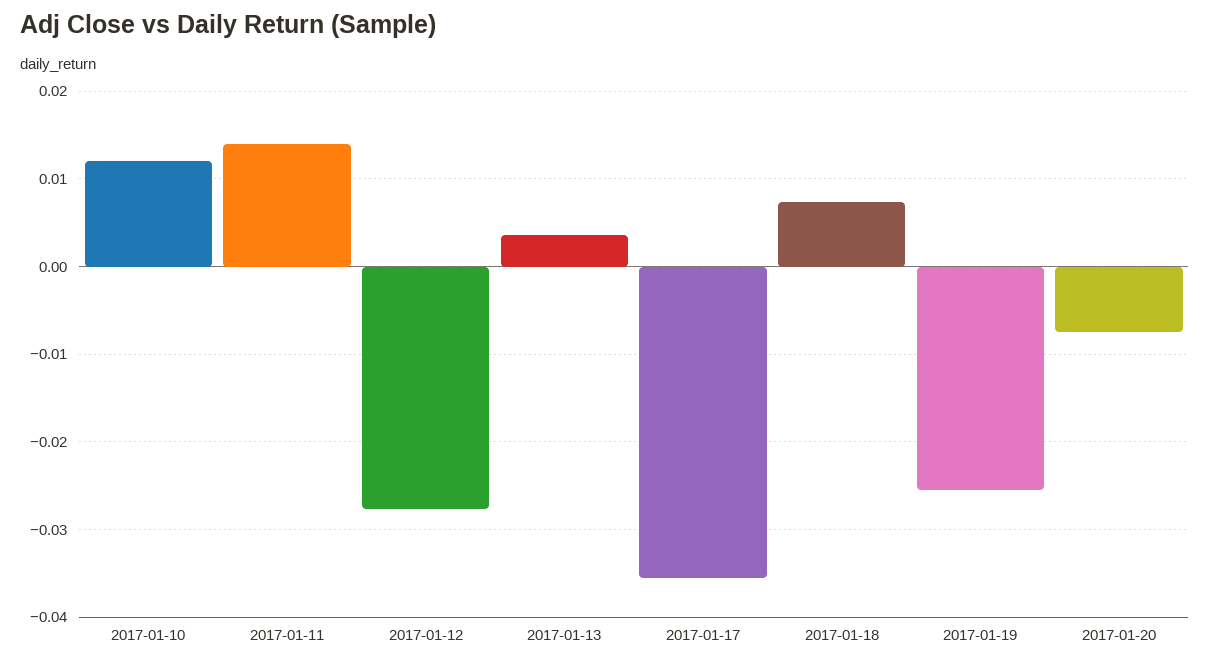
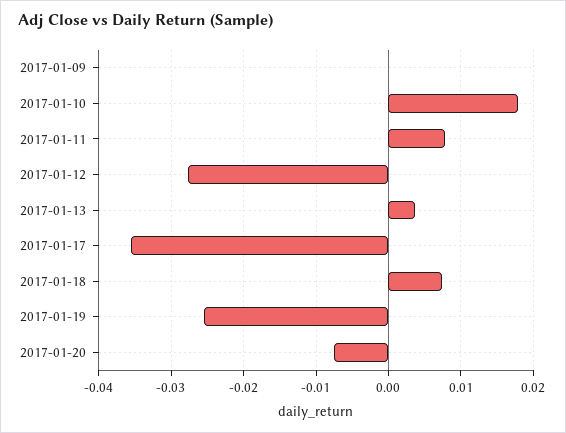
  {
-   "2017-01-10": 0.012,
+   "2017-01-10": 0.018,
-   "2017-01-11": 0.014,
+   "2017-01-11": 0.008,
    "2017-01-12": -0.028,
    "2017-01-13": 0.004,
    "2017-01-17": -0.036,
    "2017-01-18": 0.007,
    "2017-01-19": -0.026,
-   "2017-01-20": -0.008
+   "2017-01-20": -0.008,
+   "2017-01-09": 0
  }

